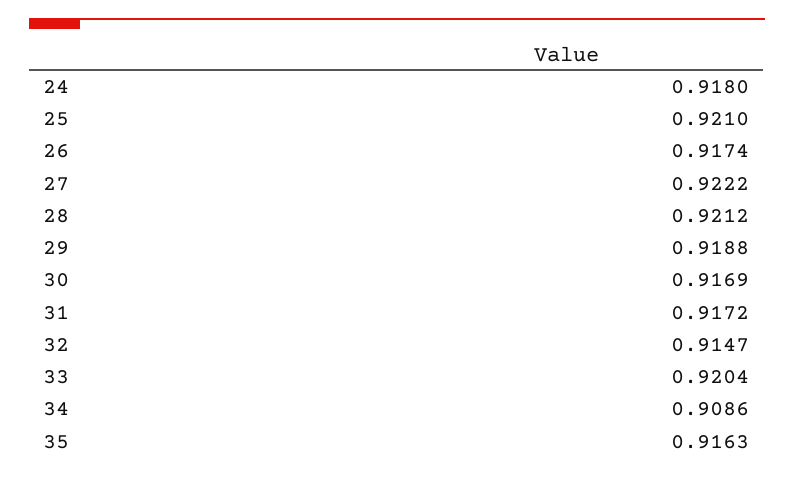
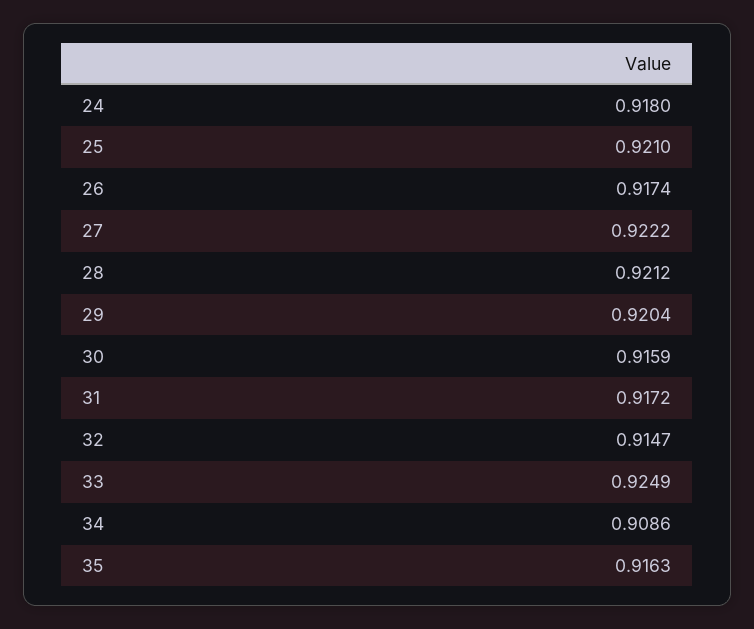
  {
    "24": 0.918,
    "25": 0.921,
    "26": 0.9174,
    "27": 0.9222,
    "28": 0.9212,
-   "29": 0.9188,
+   "29": 0.9204,
-   "30": 0.9169,
+   "30": 0.9159,
    "31": 0.9172,
    "32": 0.9147,
-   "33": 0.9204,
+   "33": 0.9249,
    "34": 0.9086,
    "35": 0.9163
  }

